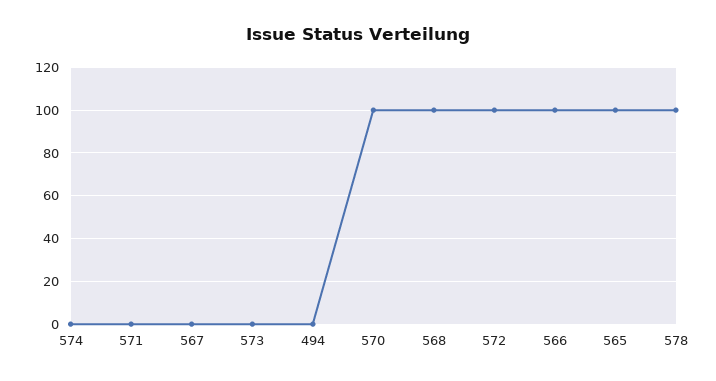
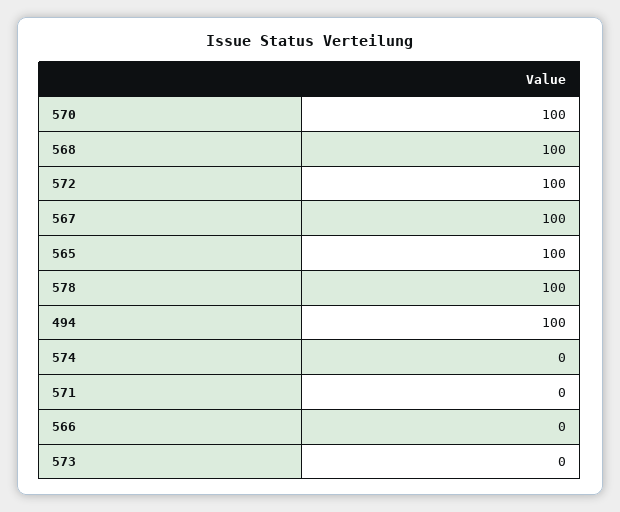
  {
    "574": 0,
    "571": 0,
-   "567": 0,
+   "567": 100,
    "573": 0,
-   "494": 0,
+   "494": 100,
    "570": 100,
    "568": 100,
    "572": 100,
-   "566": 100,
+   "566": 0,
    "565": 100,
    "578": 100
  }

